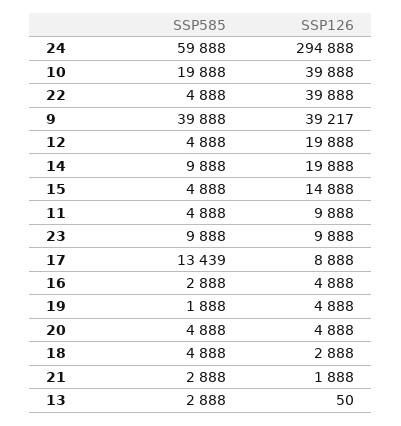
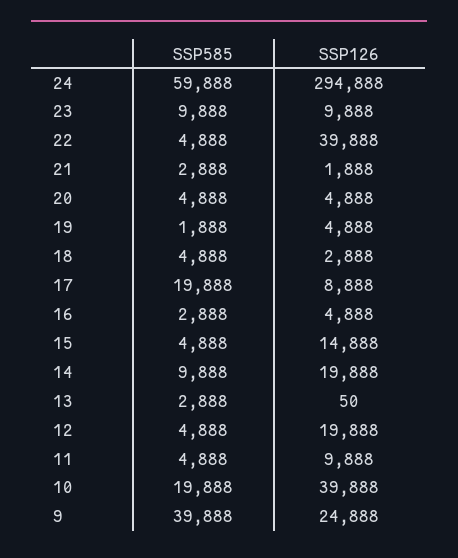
  {
    "SSP585": {
      "24": 59888,
      "10": 19888,
      "22": 4888,
      "9": 39888,
      "12": 4888,
      "14": 9888,
      "15": 4888,
      "11": 4888,
      "23": 9888,
-     "17": 13439,
+     "17": 19888,
      "16": 2888,
      "19": 1888,
      "20": 4888,
      "18": 4888,
      "21": 2888,
      "13": 2888
    },
    "SSP126": {
      "24": 294888,
      "10": 39888,
      "22": 39888,
-     "9": 39217,
+     "9": 24888,
      "12": 19888,
      "14": 19888,
      "15": 14888,
      "11": 9888,
      "23": 9888,
      "17": 8888,
      "16": 4888,
      "19": 4888,
      "20": 4888,
      "18": 2888,
      "21": 1888,
      "13": 50
    }
  }

